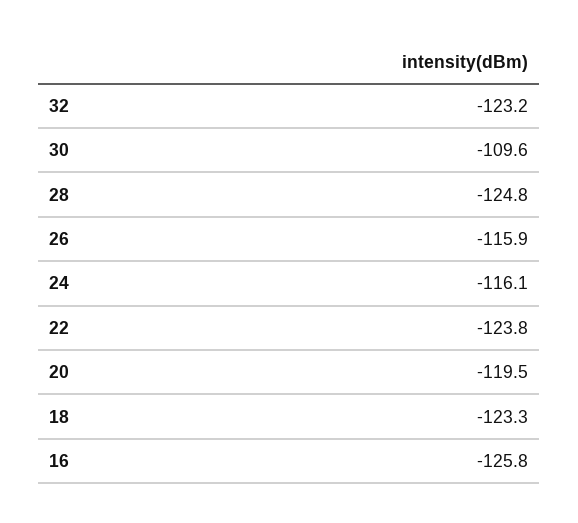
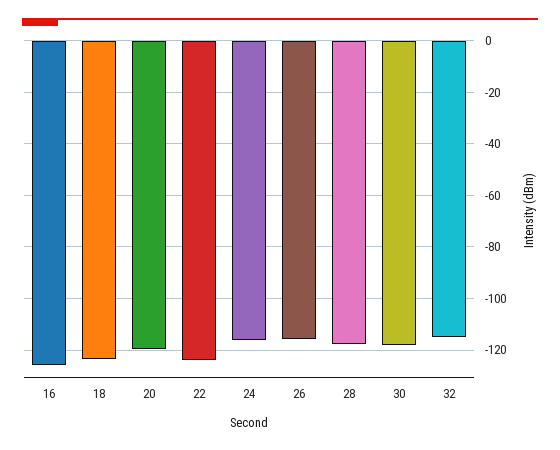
  {
-   "32": -123.2,
+   "32": -115,
-   "30": -109.6,
+   "30": -117.5,
-   "28": -124.8,
+   "28": -117.5,
    "26": -115.9,
    "24": -116.1,
    "22": -123.8,
    "20": -119.5,
    "18": -123.3,
    "16": -125.8
  }

